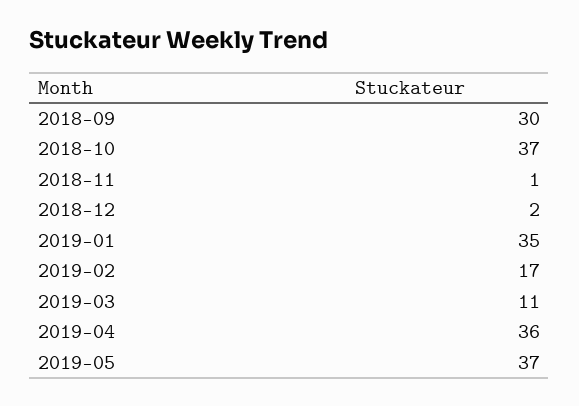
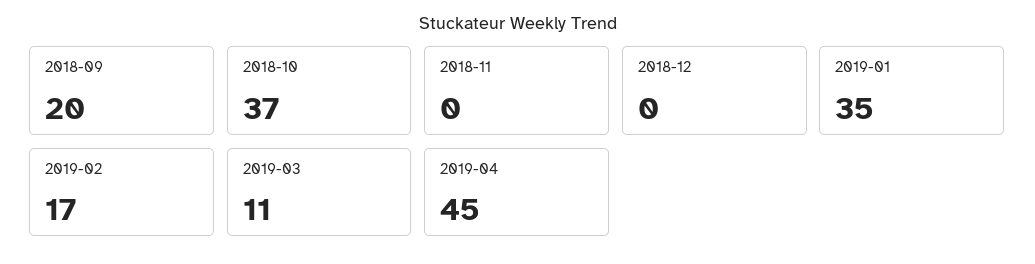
  {
-   "2018-09": 30,
+   "2018-09": 20,
    "2018-10": 37,
-   "2018-11": 1,
+   "2018-11": 0,
-   "2018-12": 2,
+   "2018-12": 0,
    "2019-01": 35,
    "2019-02": 17,
    "2019-03": 11,
-   "2019-04": 36,
+   "2019-04": 45
-   "2019-05": 37
  }

